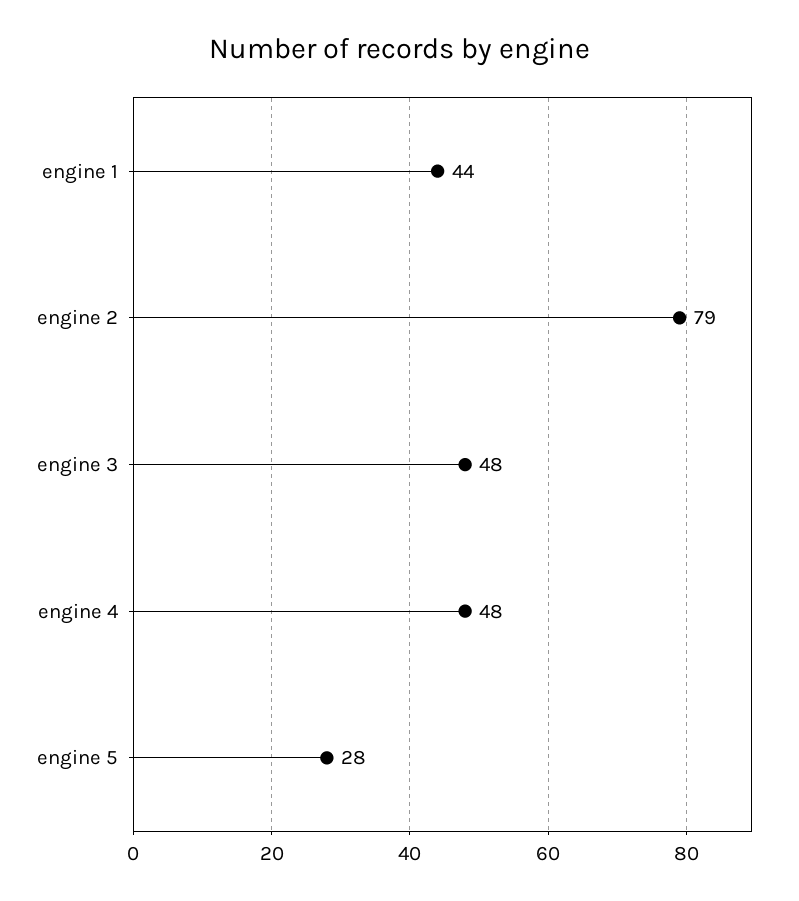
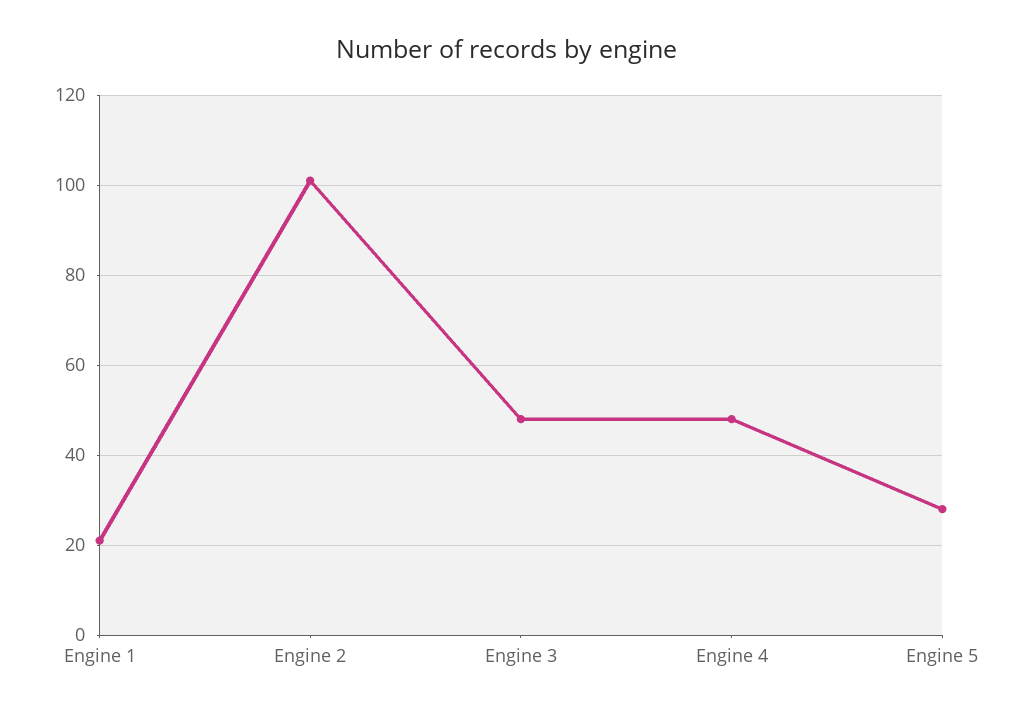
  {
-   "engine 1": 44,
+   "engine 1": 20,
-   "engine 2": 79,
+   "engine 2": 100,
    "engine 3": 48,
    "engine 4": 48,
    "engine 5": 28
  }

